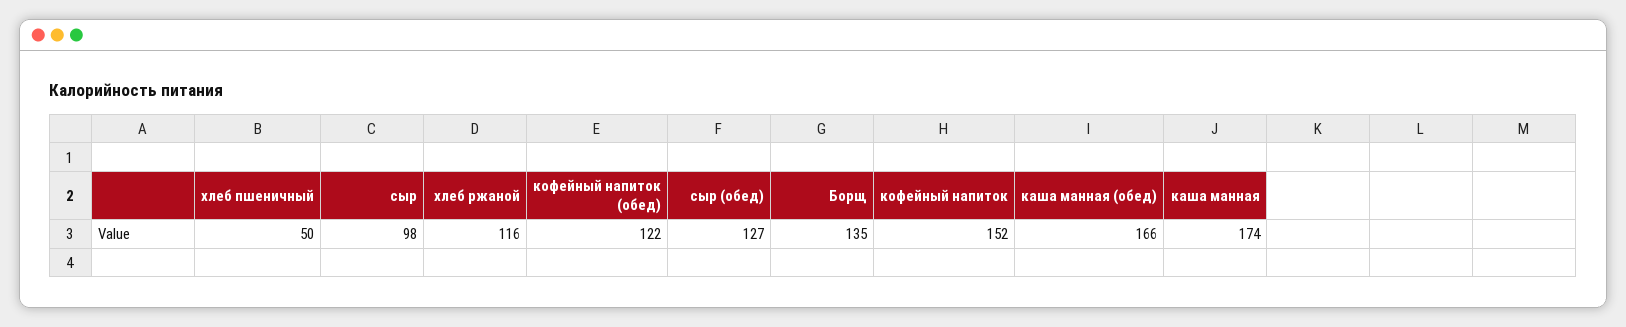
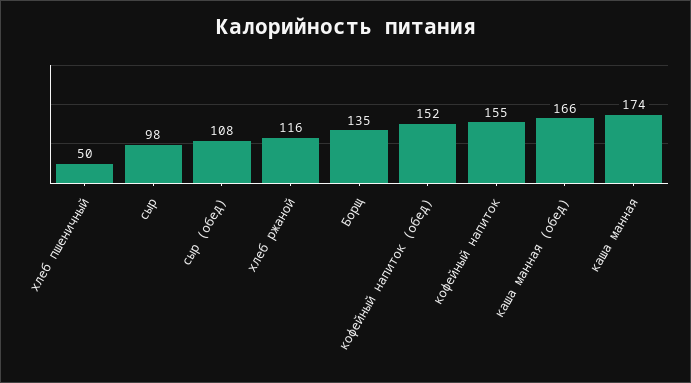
  {
    "хлеб пшеничный": 50,
    "сыр": 98,
    "хлеб ржаной": 116,
-   "кофейный напиток (обед)": 122,
+   "кофейный напиток (обед)": 152,
-   "сыр (обед)": 127,
+   "сыр (обед)": 108,
    "Борщ": 135,
-   "кофейный напиток": 152,
+   "кофейный напиток": 155,
    "каша манная (обед)": 166,
    "каша манная": 174
  }

